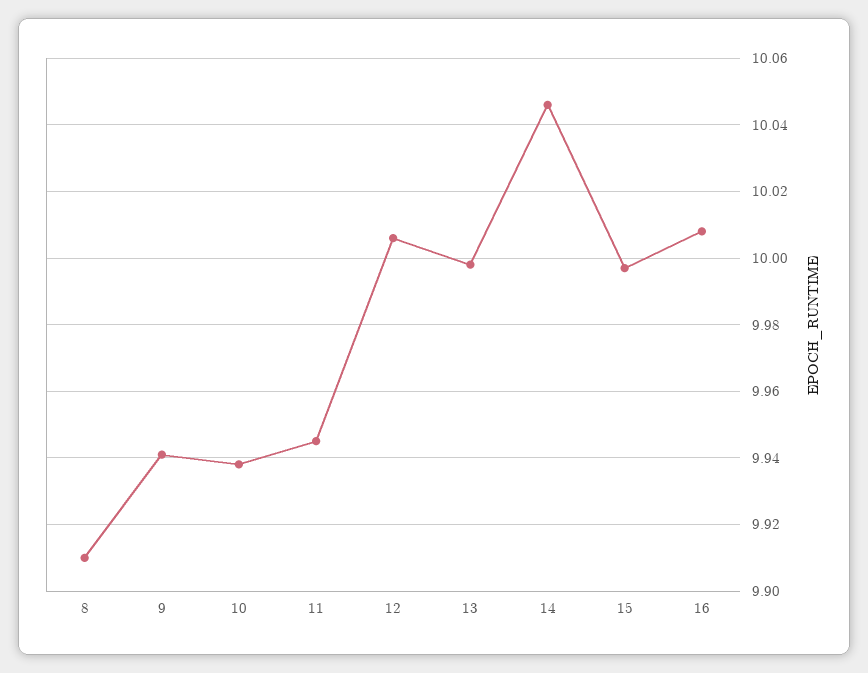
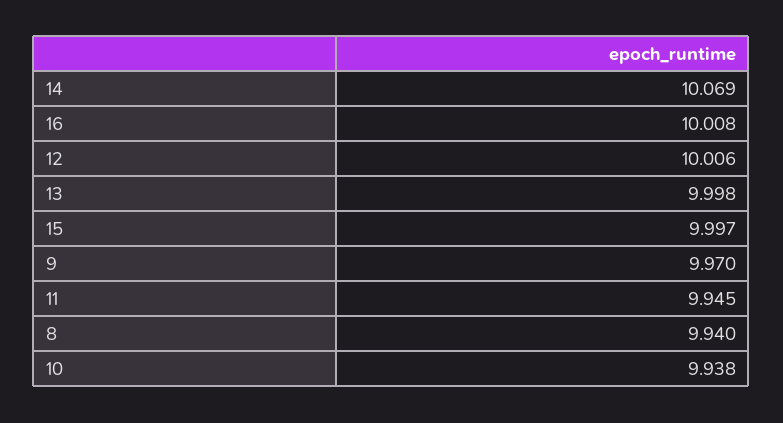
  {
-   "8": 9.91,
+   "8": 9.94,
-   "9": 9.94,
+   "9": 9.97,
    "10": 9.938,
    "11": 9.945,
    "12": 10.006,
    "13": 9.998,
-   "14": 10.045,
+   "14": 10.069,
    "15": 9.997,
    "16": 10.008
  }

